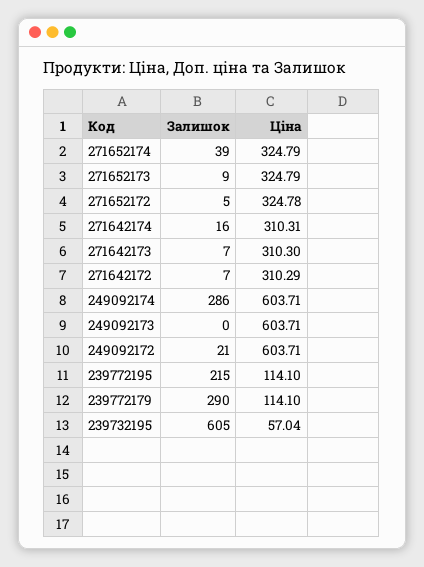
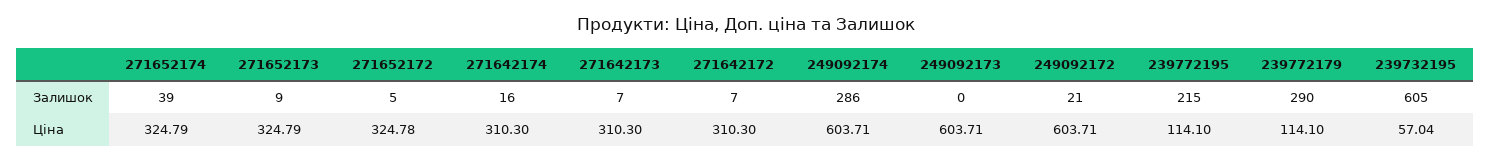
  {
    "Залишок": {
      "271652174": 39,
      "271652173": 9,
      "271652172": 5,
      "271642174": 16,
      "271642173": 7,
      "271642172": 7,
      "249092174": 286,
      "249092173": 0,
      "249092172": 21,
      "239772195": 215,
      "239772179": 290,
      "239732195": 605
    },
    "Ціна": {
      "271652174": 324.79,
      "271652173": 324.79,
      "271652172": 324.78,
-     "271642174": 310.31,
+     "271642174": 310.3,
      "271642173": 310.3,
-     "271642172": 310.29,
+     "271642172": 310.3,
      "249092174": 603.71,
      "249092173": 603.71,
      "249092172": 603.71,
      "239772195": 114.1,
      "239772179": 114.1,
      "239732195": 57.04
    }
  }

